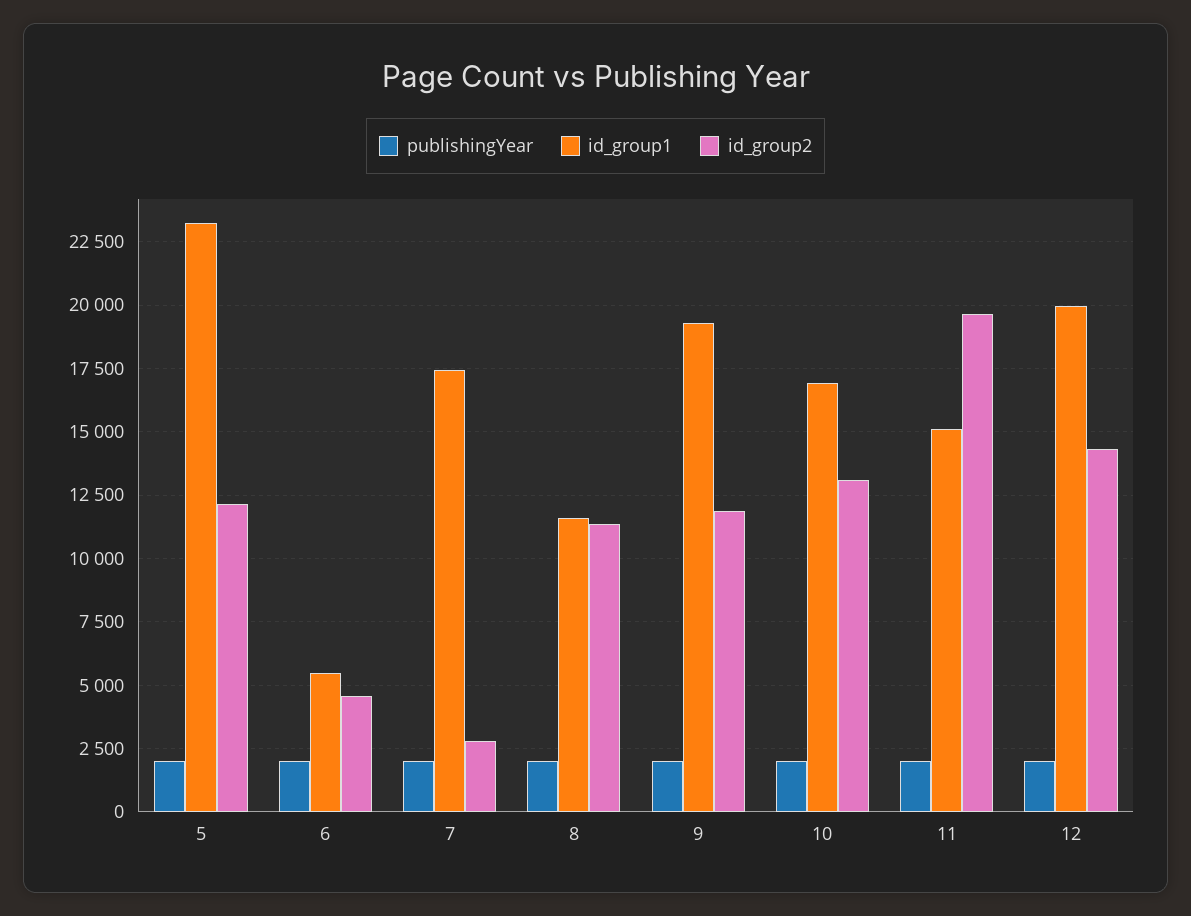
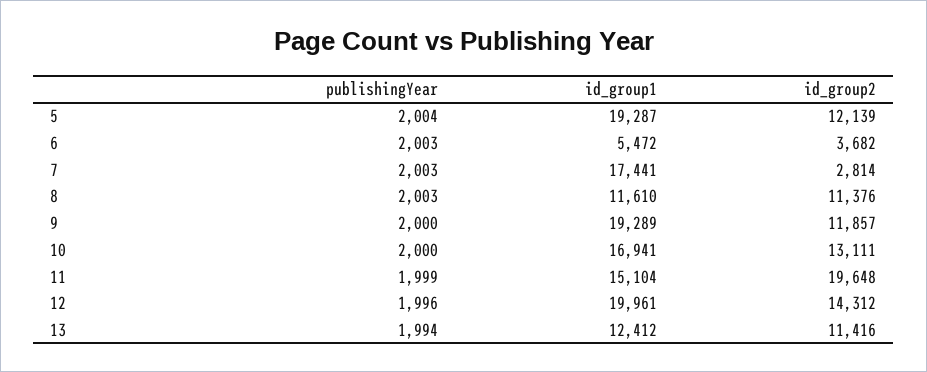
  {
    "publishingYear": {
      "5": 2004,
      "6": 2003,
      "7": 2003,
      "8": 2003,
      "9": 2000,
      "10": 2000,
      "11": 1999,
-     "12": 1996
+     "12": 1996,
+     "13": 1994
    },
    "id_group1": {
-     "5": 23250,
+     "5": 19287,
      "6": 5472,
      "7": 17441,
      "8": 11610,
      "9": 19289,
      "10": 16941,
      "11": 15104,
-     "12": 19961
+     "12": 19961,
+     "13": 12412
    },
    "id_group2": {
      "5": 12139,
-     "6": 4500,
+     "6": 3682,
      "7": 2814,
      "8": 11376,
      "9": 11857,
      "10": 13111,
      "11": 19648,
-     "12": 14312
+     "12": 14312,
+     "13": 11416
    }
  }

